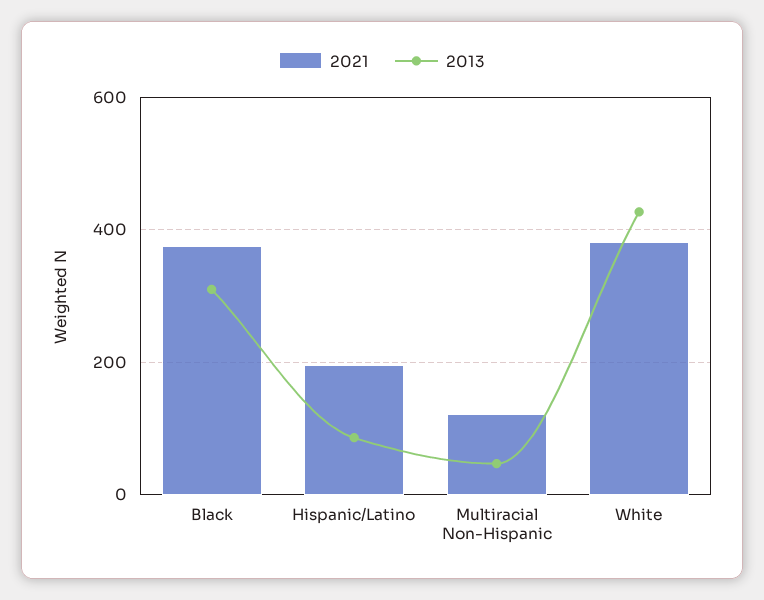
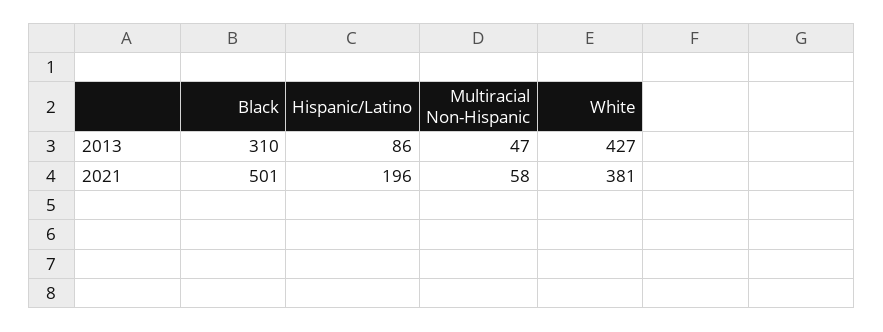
  {
    "2021": {
-     "Black": 380,
+     "Black": 501,
      "Hispanic/Latino": 196,
-     "Multiracial Non-Hispanic": 120,
+     "Multiracial Non-Hispanic": 58,
      "White": 381
    },
    "2013": {
      "Black": 310,
      "Hispanic/Latino": 86,
      "Multiracial Non-Hispanic": 47,
      "White": 427
    }
  }

